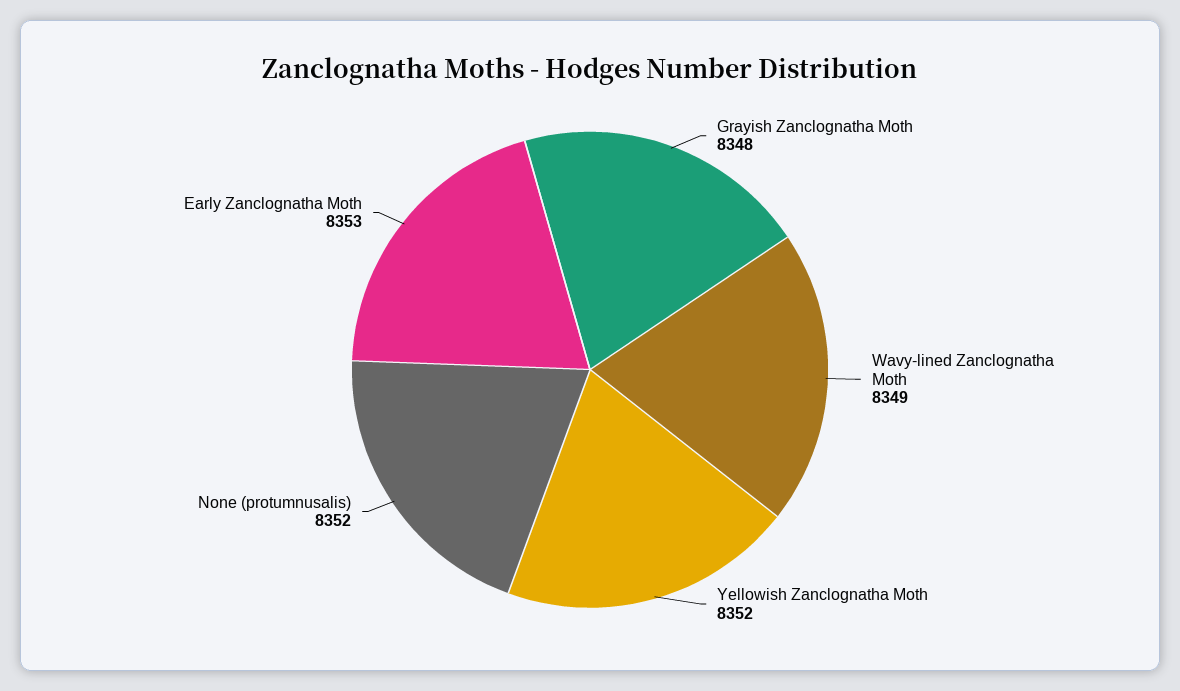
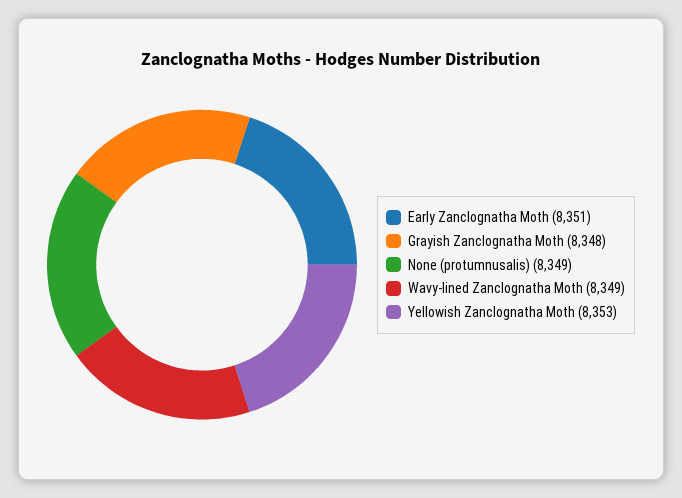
  {
    "Grayish Zanclognatha Moth": 8348,
    "Wavy-lined Zanclognatha Moth": 8349,
-   "Yellowish Zanclognatha Moth": 8352,
+   "Yellowish Zanclognatha Moth": 8353,
-   "None (protumnusalis)": 8352,
+   "None (protumnusalis)": 8349,
-   "Early Zanclognatha Moth": 8353
+   "Early Zanclognatha Moth": 8351
  }

